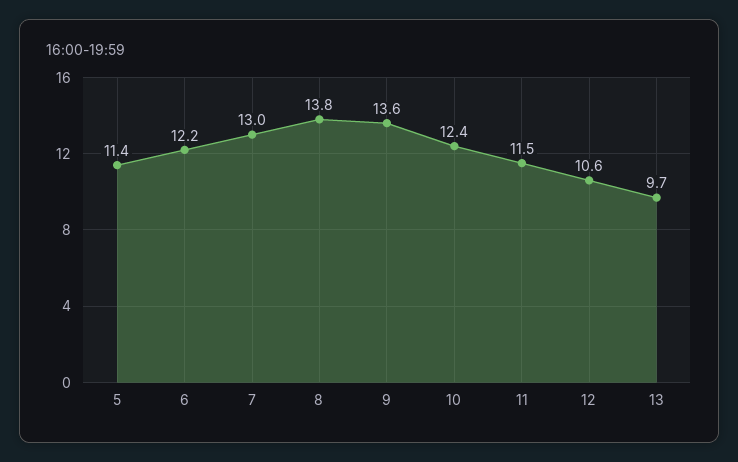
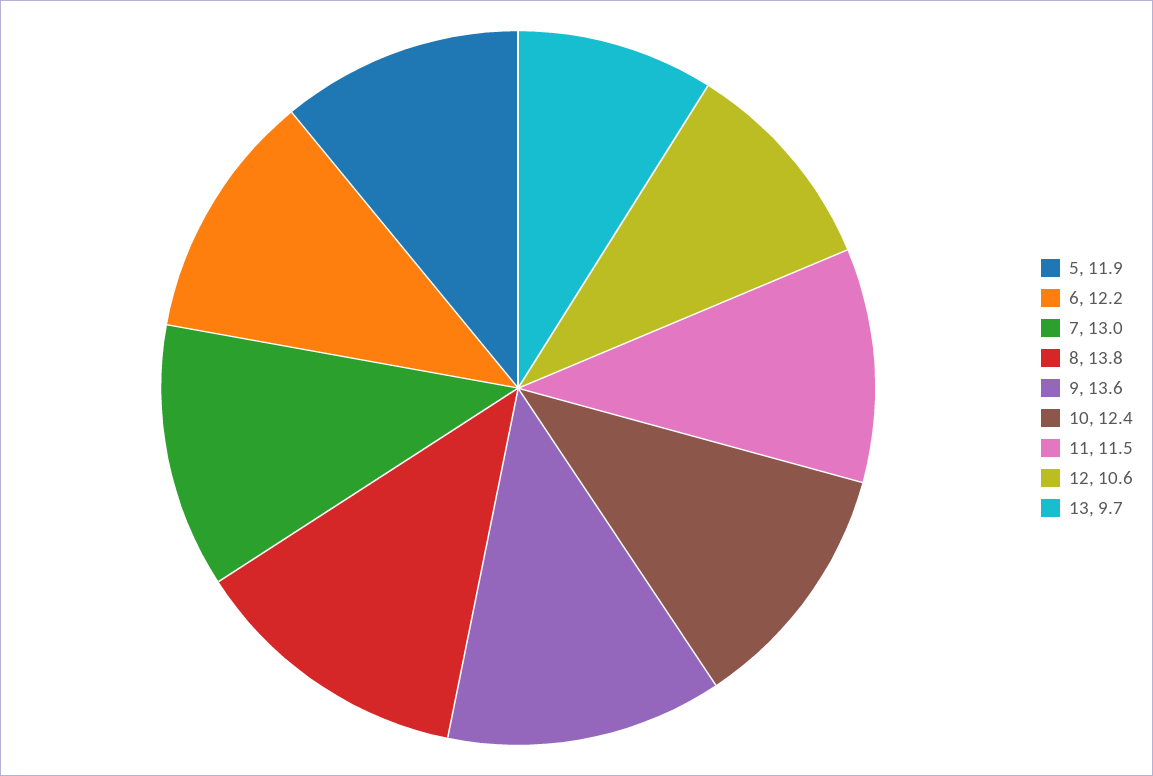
  {
-   "5": 11.4,
+   "5": 11.9,
    "6": 12.2,
    "7": 13,
    "8": 13.8,
    "9": 13.6,
    "10": 12.4,
    "11": 11.5,
    "12": 10.6,
    "13": 9.7
  }

